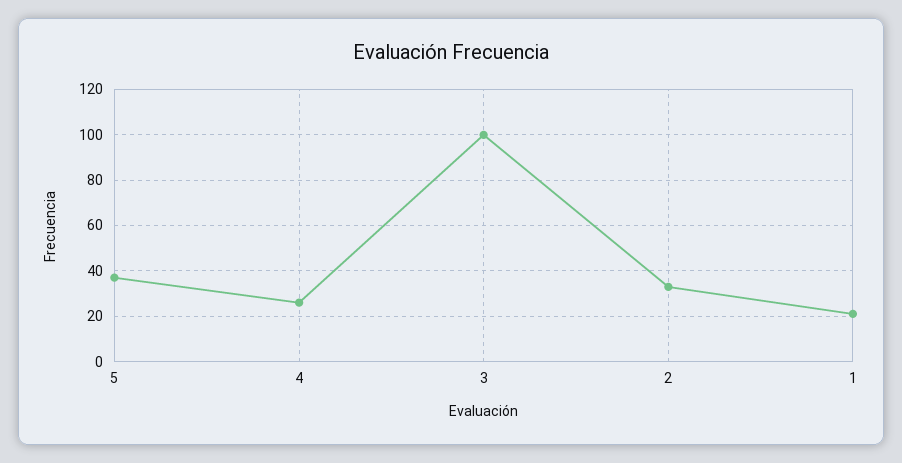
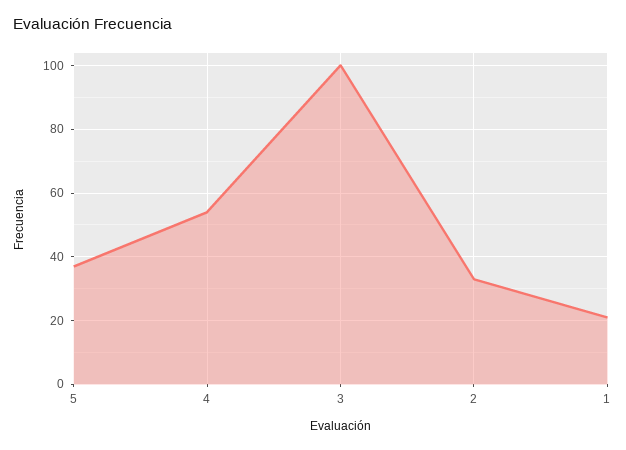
  {
    "5": 35,
-   "4": 25,
+   "4": 55,
    "3": 100,
    "2": 35,
    "1": 20
  }

